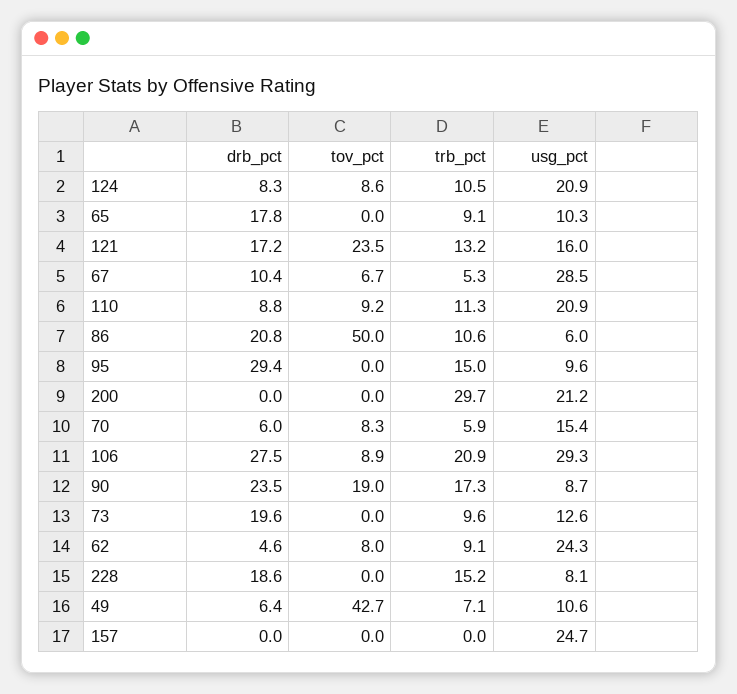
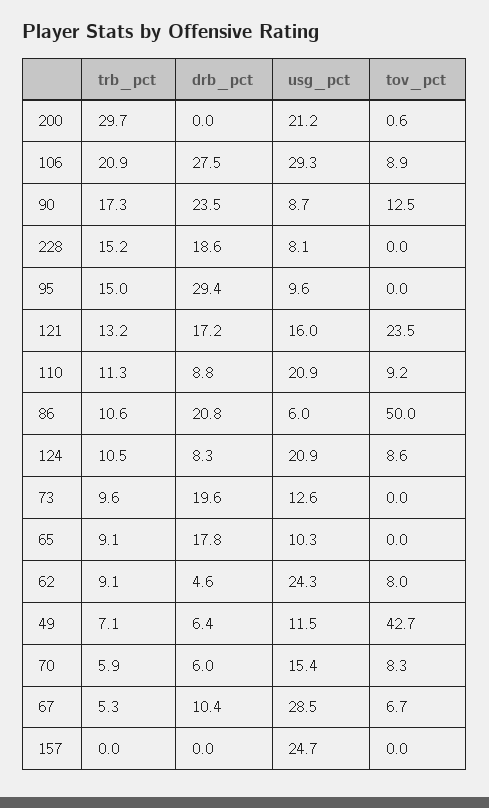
  {
    "drb_pct": {
      "124": 8.3,
      "65": 17.8,
      "121": 17.2,
      "67": 10.4,
      "110": 8.8,
      "86": 20.8,
      "95": 29.4,
      "200": 0,
      "70": 6,
      "106": 27.5,
      "90": 23.5,
      "73": 19.6,
      "62": 4.6,
      "228": 18.6,
      "49": 6.4,
      "157": 0
    },
    "tov_pct": {
      "124": 8.6,
      "65": 0,
      "121": 23.5,
      "67": 6.7,
      "110": 9.2,
      "86": 50,
      "95": 0,
-     "200": 0,
+     "200": 0.6,
      "70": 8.3,
      "106": 8.9,
-     "90": 19,
+     "90": 12.5,
      "73": 0,
      "62": 8,
      "228": 0,
      "49": 42.7,
      "157": 0
    },
    "trb_pct": {
      "124": 10.5,
      "65": 9.1,
      "121": 13.2,
      "67": 5.3,
      "110": 11.3,
      "86": 10.6,
      "95": 15,
      "200": 29.7,
      "70": 5.9,
      "106": 20.9,
      "90": 17.3,
      "73": 9.6,
      "62": 9.1,
      "228": 15.2,
      "49": 7.1,
      "157": 0
    },
    "usg_pct": {
      "124": 20.9,
      "65": 10.3,
      "121": 16,
      "67": 28.5,
      "110": 20.9,
      "86": 6,
      "95": 9.6,
      "200": 21.2,
      "70": 15.4,
      "106": 29.3,
      "90": 8.7,
      "73": 12.6,
      "62": 24.3,
      "228": 8.1,
-     "49": 10.6,
+     "49": 11.5,
      "157": 24.7
    }
  }

